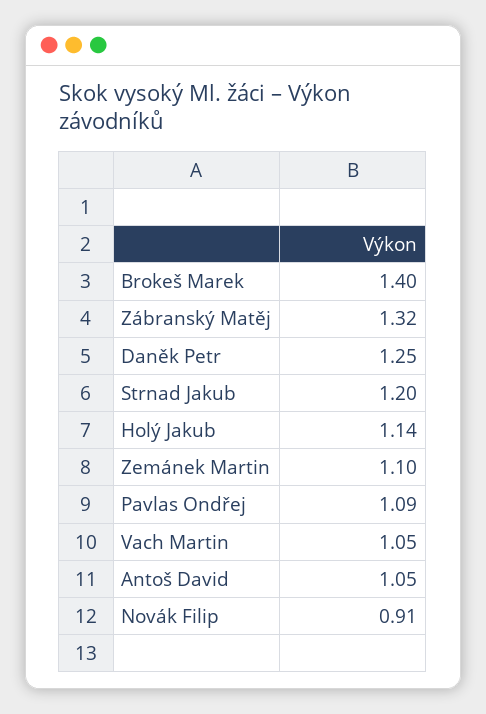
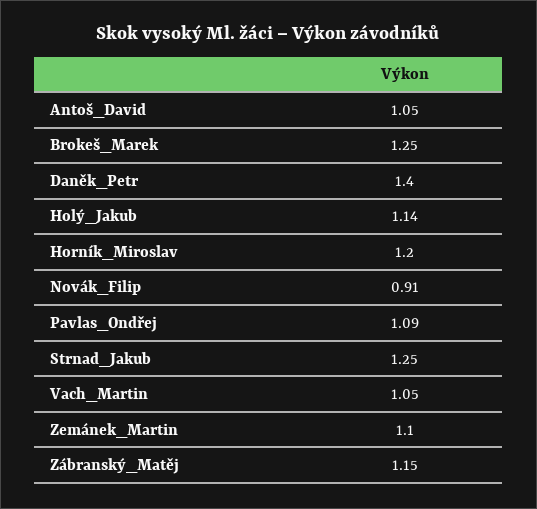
  {
-   "Brokeš Marek": 1.4,
+   "Brokeš Marek": 1.25,
-   "Zábranský Matěj": 1.32,
+   "Zábranský Matěj": 1.15,
-   "Daněk Petr": 1.25,
+   "Daněk Petr": 1.4,
-   "Strnad Jakub": 1.2,
+   "Strnad Jakub": 1.25,
    "Holý Jakub": 1.14,
    "Zemánek Martin": 1.1,
    "Pavlas Ondřej": 1.09,
    "Vach Martin": 1.05,
    "Antoš David": 1.05,
-   "Novák Filip": 0.91
+   "Novák Filip": 0.91,
+   "Horník_Miroslav": 1.2
  }

